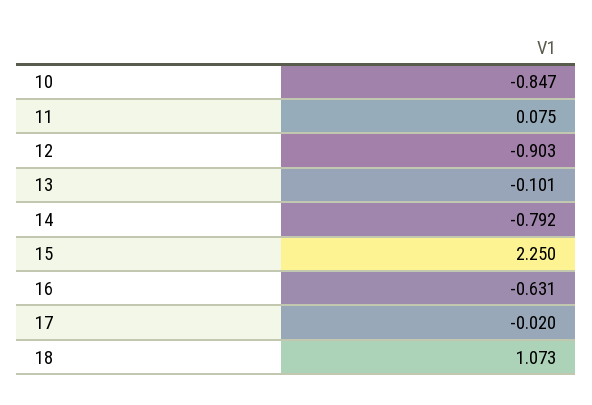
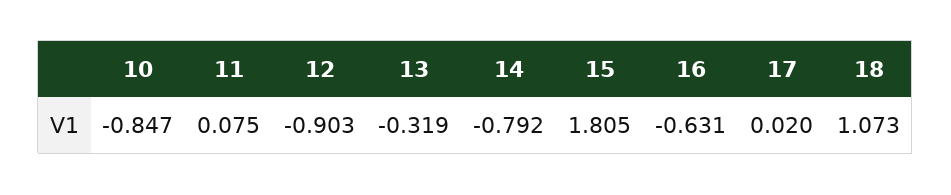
  {
    "10": -0.847,
    "11": 0.075,
    "12": -0.903,
-   "13": -0.101,
+   "13": -0.319,
    "14": -0.792,
-   "15": 2.25,
+   "15": 1.805,
    "16": -0.631,
-   "17": -0.02,
+   "17": 0.02,
    "18": 1.073
  }

